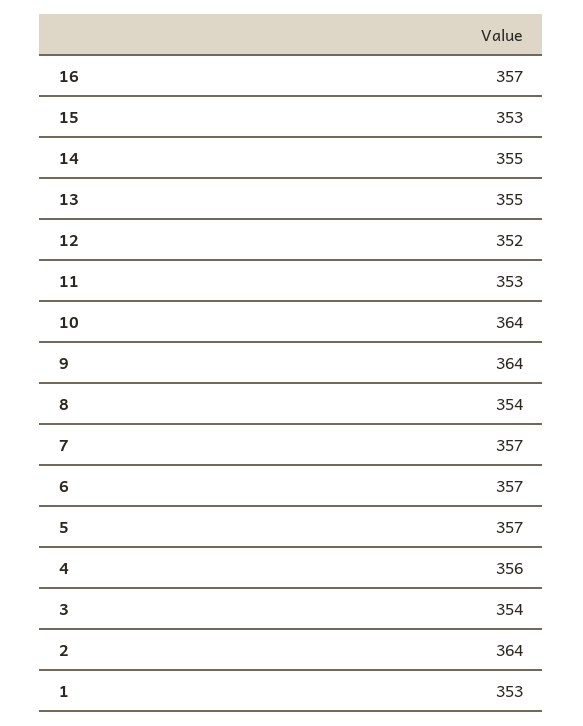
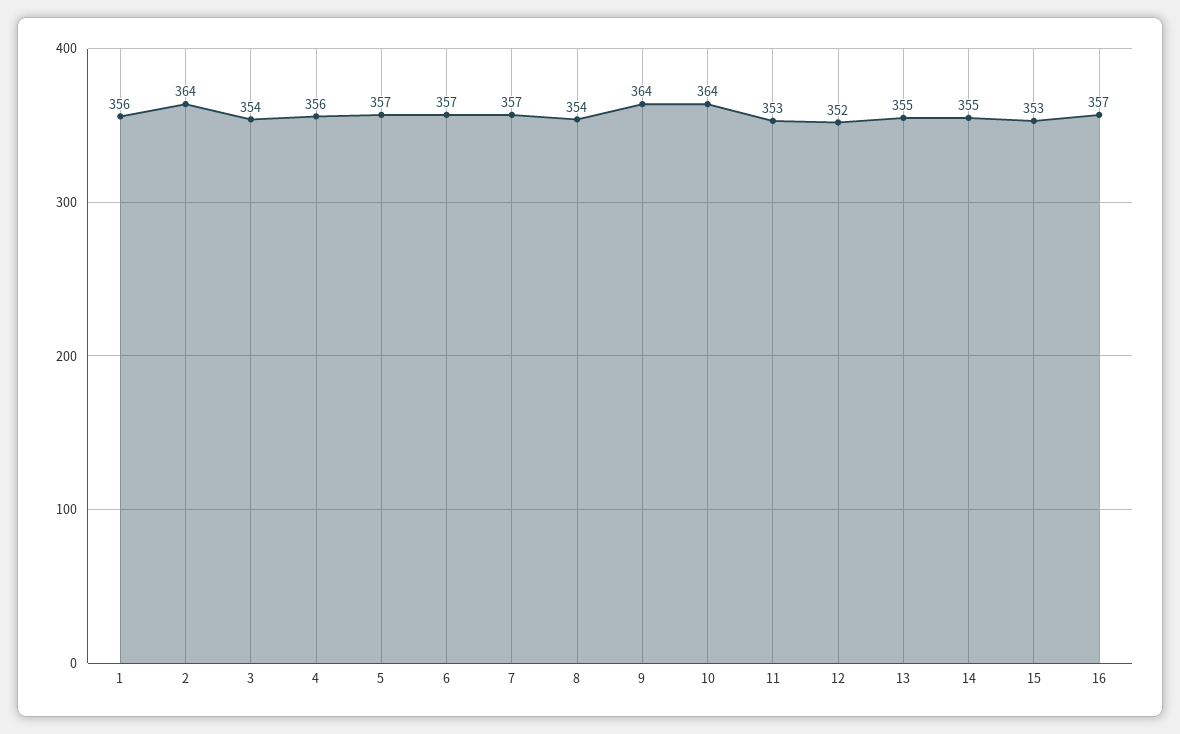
  {
    "16": 357,
    "15": 353,
    "14": 355,
    "13": 355,
    "12": 352,
    "11": 353,
    "10": 364,
    "9": 364,
    "8": 354,
    "7": 357,
    "6": 357,
    "5": 357,
    "4": 356,
    "3": 354,
    "2": 364,
-   "1": 353
+   "1": 356
  }

